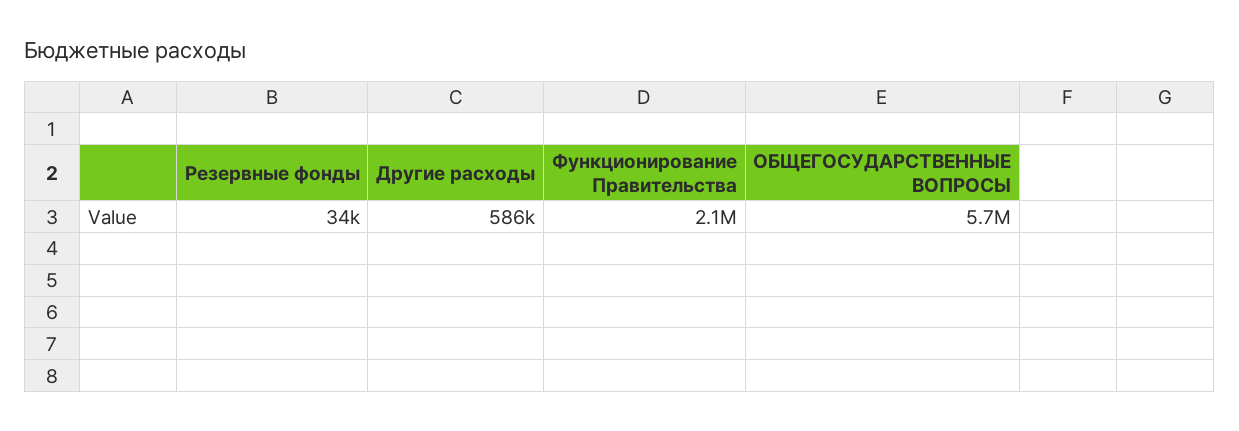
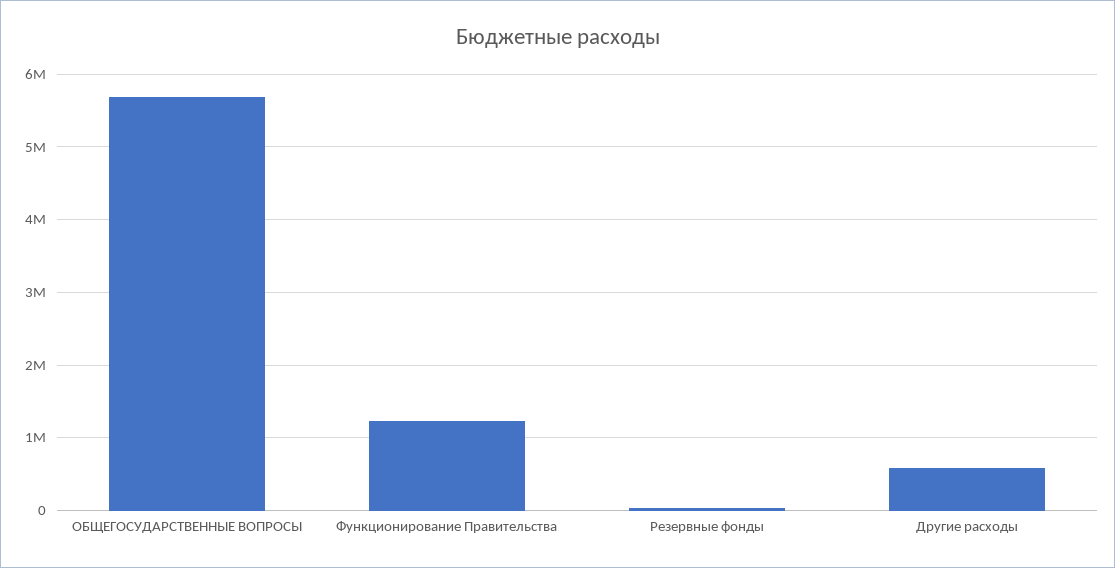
  {
    "Резервные фонды": 34000,
    "Другие расходы": 586000,
-   "Функционирование Правительства": 2100000,
+   "Функционирование Правительства": 1200000,
    "ОБЩЕГОСУДАРСТВЕННЫЕ ВОПРОСЫ": 5700000
  }

